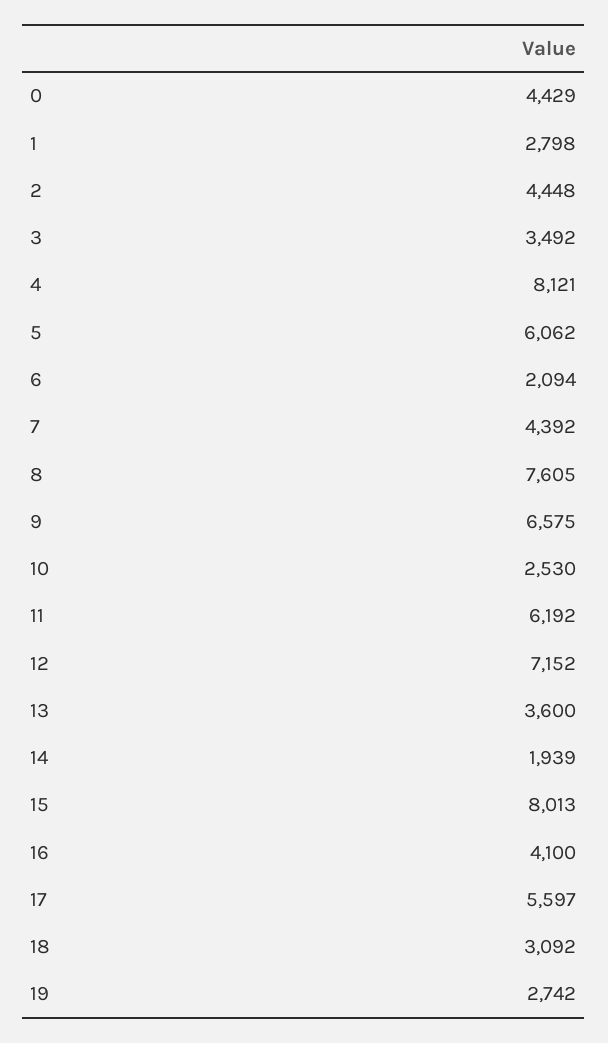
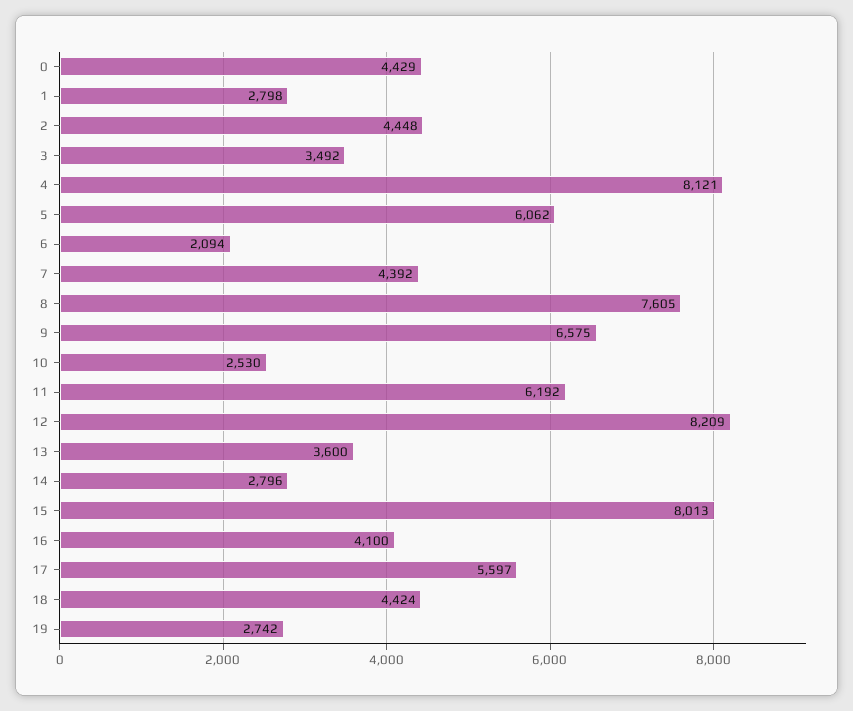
  {
    "0": 4429,
    "1": 2798,
    "2": 4448,
    "3": 3492,
    "4": 8121,
    "5": 6062,
    "6": 2094,
    "7": 4392,
    "8": 7605,
    "9": 6575,
    "10": 2530,
    "11": 6192,
-   "12": 7152,
+   "12": 8209,
    "13": 3600,
-   "14": 1939,
+   "14": 2796,
    "15": 8013,
    "16": 4100,
    "17": 5597,
-   "18": 3092,
+   "18": 4424,
    "19": 2742
  }

